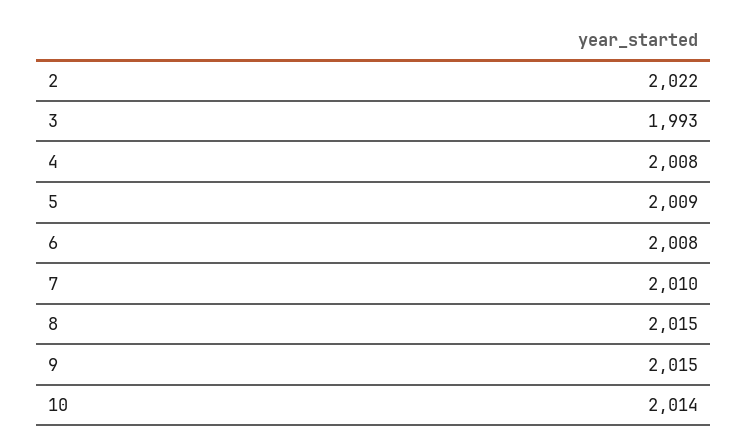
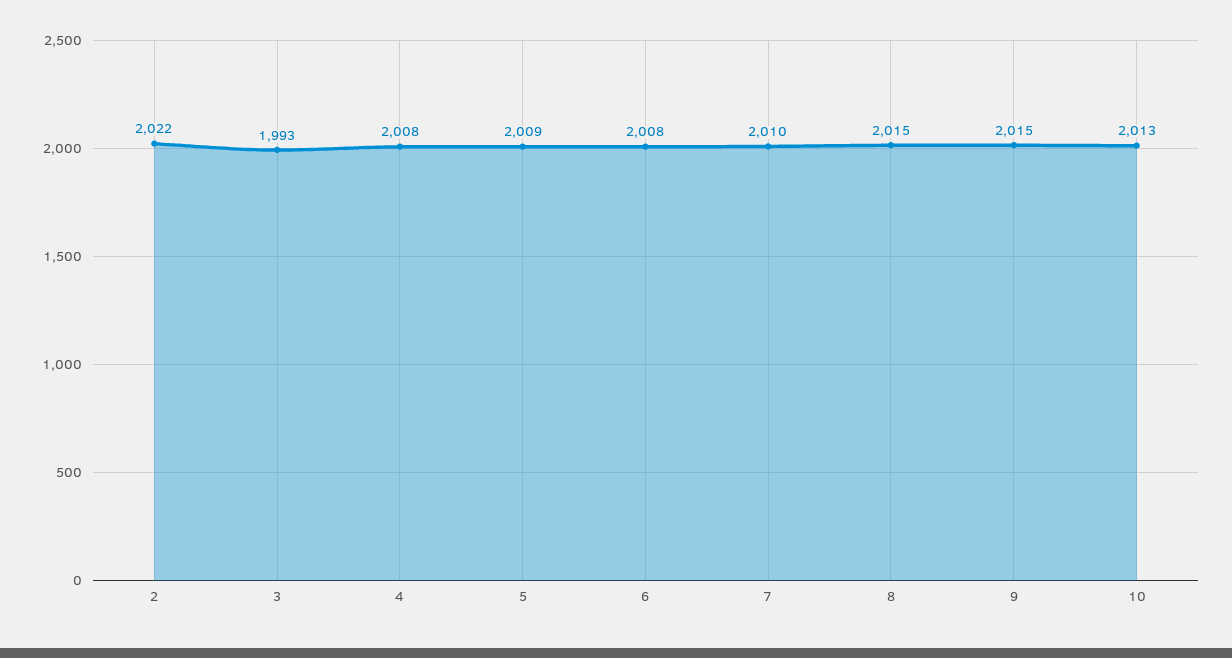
  {
    "2": 2022,
    "3": 1993,
    "4": 2008,
    "5": 2009,
    "6": 2008,
    "7": 2010,
    "8": 2015,
    "9": 2015,
-   "10": 2014
+   "10": 2013
  }

